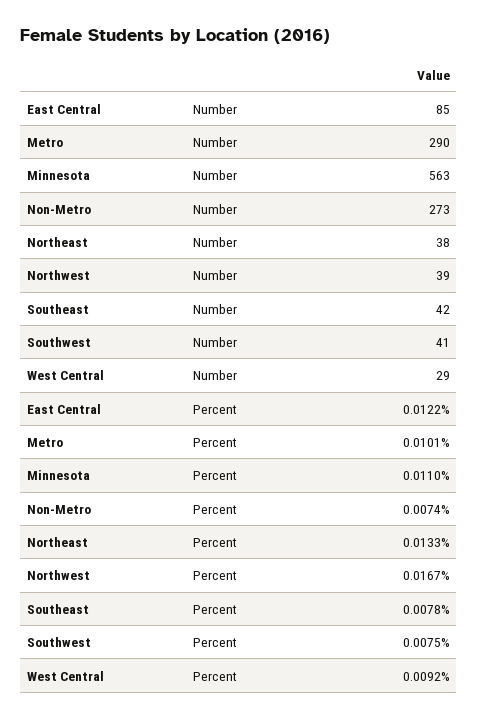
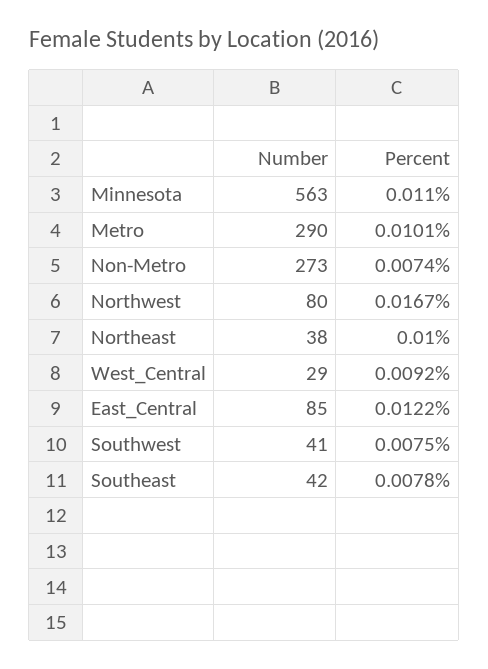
  {
    "East Central": {
      "Number": 85,
      "Percent": 0.0122
    },
    "Metro": {
      "Number": 290,
      "Percent": 0.0101
    },
    "Minnesota": {
      "Number": 563,
      "Percent": 0.011
    },
    "Non-Metro": {
      "Number": 273,
      "Percent": 0.0074
    },
    "Northeast": {
      "Number": 38,
-     "Percent": 0.0133
+     "Percent": 0.01
    },
    "Northwest": {
-     "Number": 39,
+     "Number": 80,
      "Percent": 0.0167
    },
    "Southeast": {
      "Number": 42,
      "Percent": 0.0078
    },
    "Southwest": {
      "Number": 41,
      "Percent": 0.0075
    },
    "West Central": {
      "Number": 29,
      "Percent": 0.0092
    }
  }

